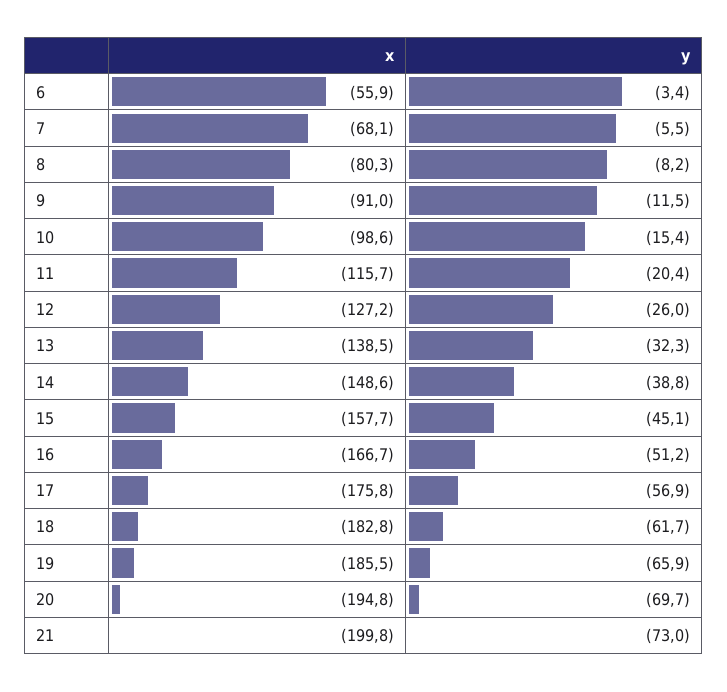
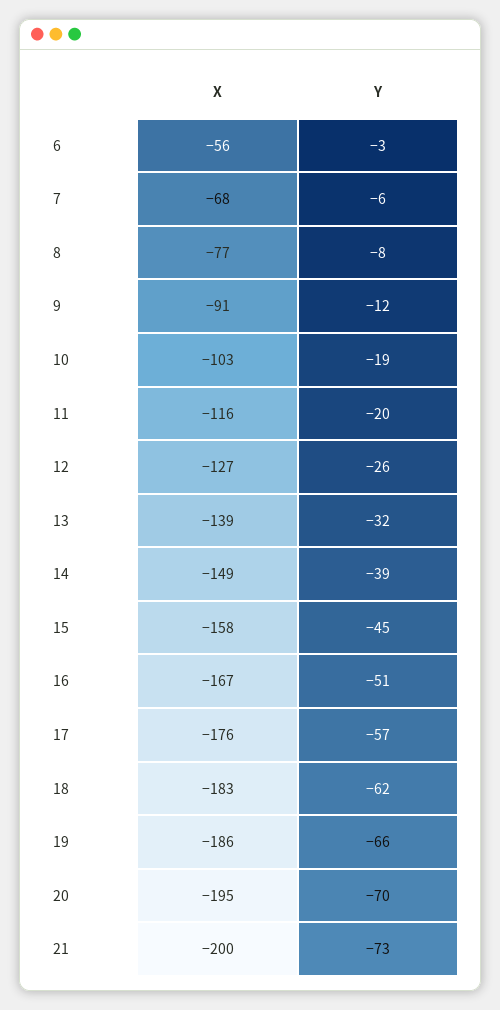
  {
    "x": {
      "6": -55.9,
      "7": -68.1,
-     "8": -80.3,
+     "8": -77,
      "9": -91,
-     "10": -98.6,
+     "10": -103,
      "11": -115.7,
      "12": -127.2,
      "13": -138.5,
      "14": -148.6,
      "15": -157.7,
      "16": -166.7,
      "17": -175.8,
      "18": -182.8,
      "19": -185.5,
      "20": -194.8,
      "21": -199.8
    },
    "y": {
      "6": -3.4,
      "7": -5.5,
      "8": -8.2,
      "9": -11.5,
-     "10": -15.4,
+     "10": -19,
      "11": -20.4,
      "12": -26,
      "13": -32.3,
      "14": -38.8,
      "15": -45.1,
      "16": -51.2,
      "17": -56.9,
      "18": -61.7,
      "19": -65.9,
      "20": -69.7,
      "21": -73
    }
  }

